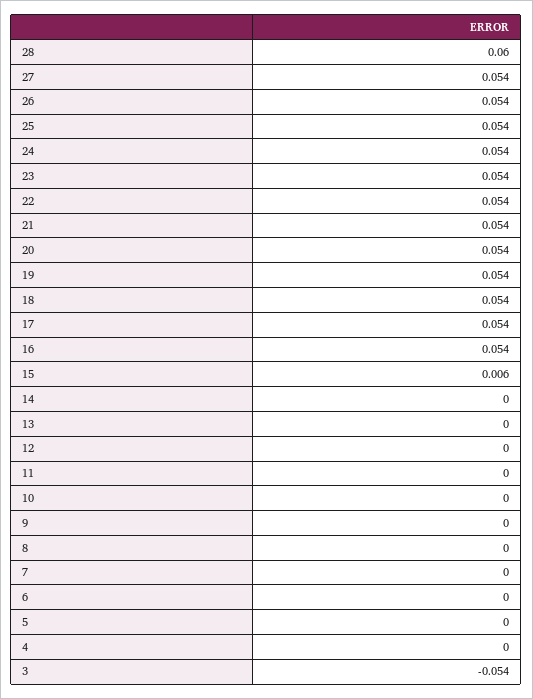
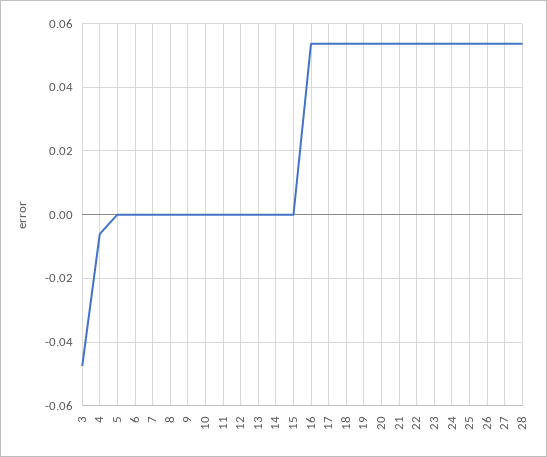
  {
-   "28": 0.06,
+   "28": 0.054,
    "27": 0.054,
    "26": 0.054,
    "25": 0.054,
    "24": 0.054,
    "23": 0.054,
    "22": 0.054,
    "21": 0.054,
    "20": 0.054,
    "19": 0.054,
    "18": 0.054,
    "17": 0.054,
    "16": 0.054,
-   "15": 0.006,
+   "15": 0,
    "14": 0,
    "13": 0,
    "12": 0,
    "11": 0,
    "10": 0,
    "9": 0,
    "8": 0,
    "7": 0,
    "6": 0,
    "5": 0,
-   "4": 0,
+   "4": -0.006,
-   "3": -0.054
+   "3": -0.048
  }

